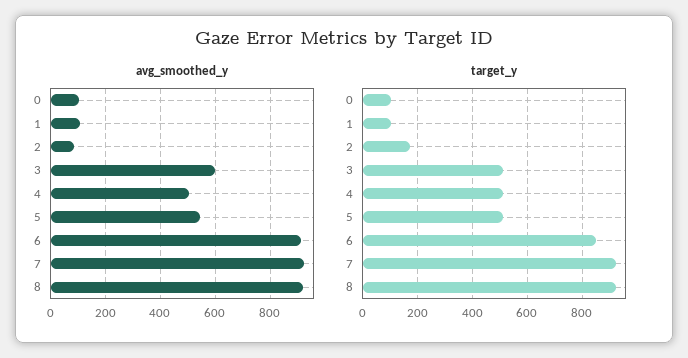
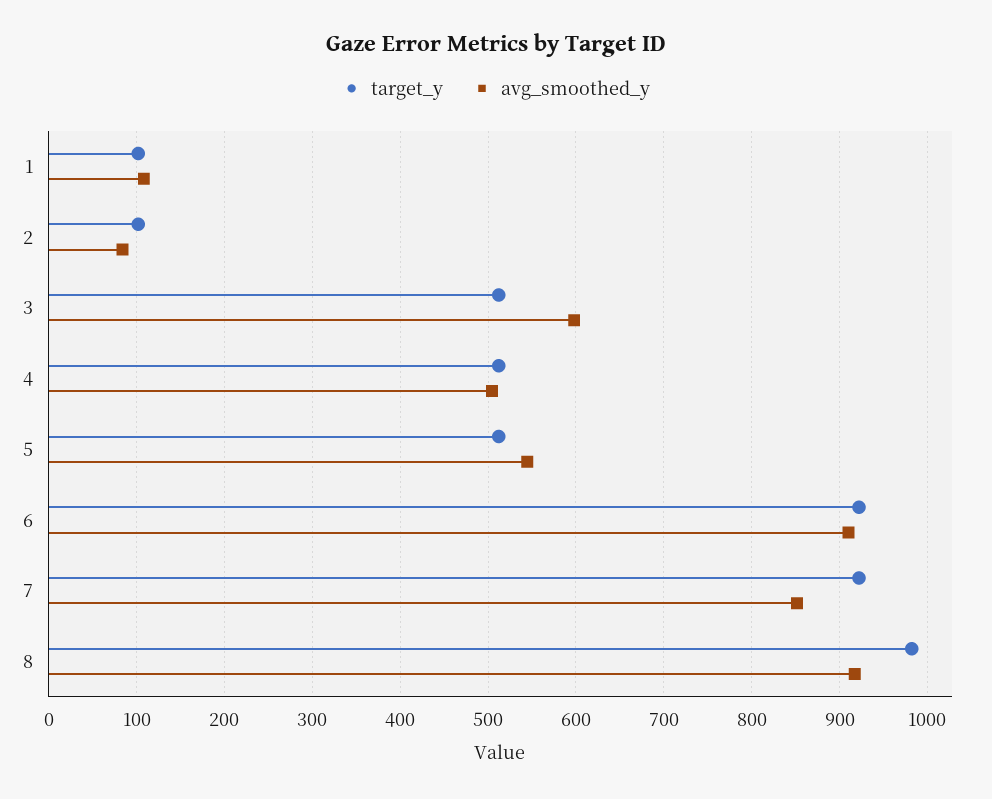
  {
    "avg_smoothed_y": {
-     "0": 100,
      "1": 110,
      "2": 80,
      "3": 600,
      "4": 500,
      "5": 540,
      "6": 910,
-     "7": 925,
+     "7": 850,
      "8": 920
    },
    "target_y": {
-     "0": 100,
      "1": 100,
-     "2": 175,
+     "2": 100,
      "3": 510,
      "4": 510,
      "5": 510,
-     "6": 850,
+     "6": 920,
      "7": 920,
-     "8": 925
+     "8": 980
    }
  }

